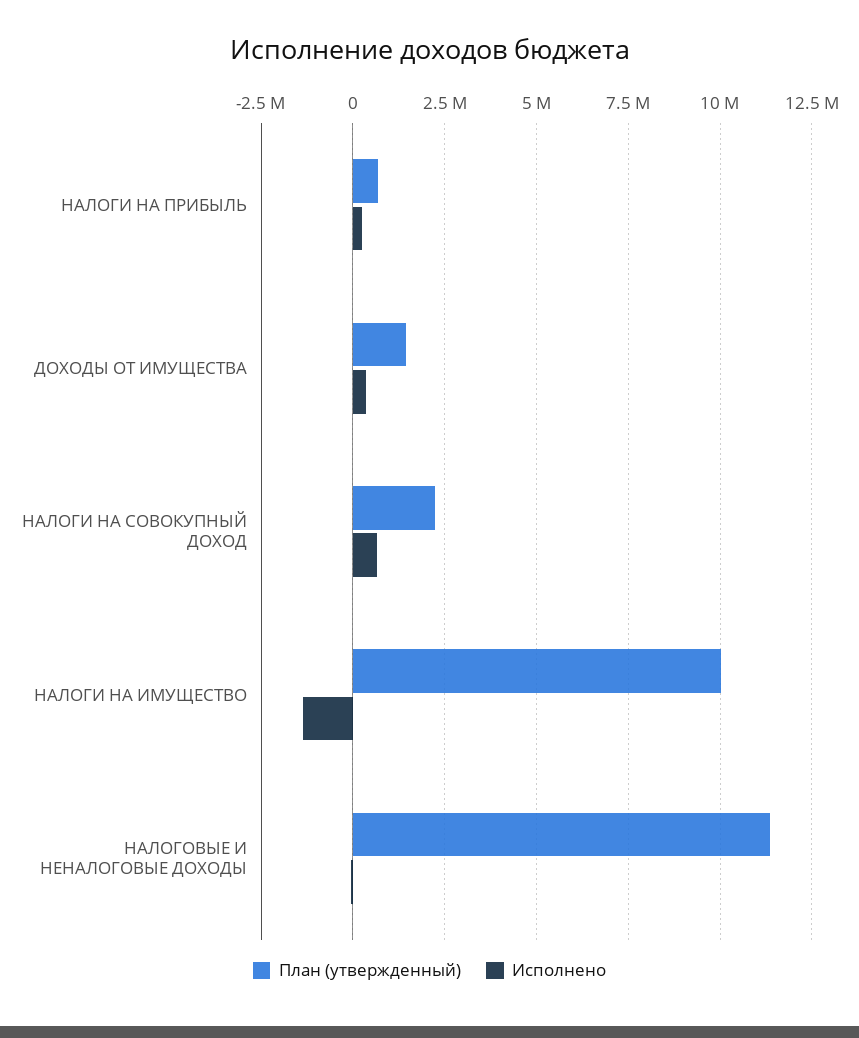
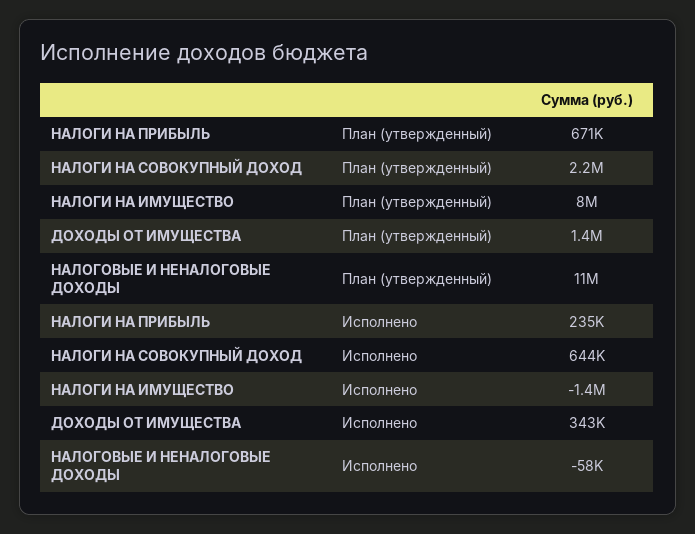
  {
    "План (утвержденный)": {
      "НАЛОГИ НА ПРИБЫЛЬ": 671000,
      "ДОХОДЫ ОТ ИМУЩЕСТВА": 1400000,
      "НАЛОГИ НА СОВОКУПНЫЙ ДОХОД": 2200000,
-     "НАЛОГИ НА ИМУЩЕСТВО": 10000000,
+     "НАЛОГИ НА ИМУЩЕСТВО": 8000000,
      "НАЛОГОВЫЕ И НЕНАЛОГОВЫЕ ДОХОДЫ": 11000000
    },
    "Исполнено": {
      "НАЛОГИ НА ПРИБЫЛЬ": 235000,
      "ДОХОДЫ ОТ ИМУЩЕСТВА": 343000,
      "НАЛОГИ НА СОВОКУПНЫЙ ДОХОД": 644000,
      "НАЛОГИ НА ИМУЩЕСТВО": -1400000,
      "НАЛОГОВЫЕ И НЕНАЛОГОВЫЕ ДОХОДЫ": -58000
    }
  }

